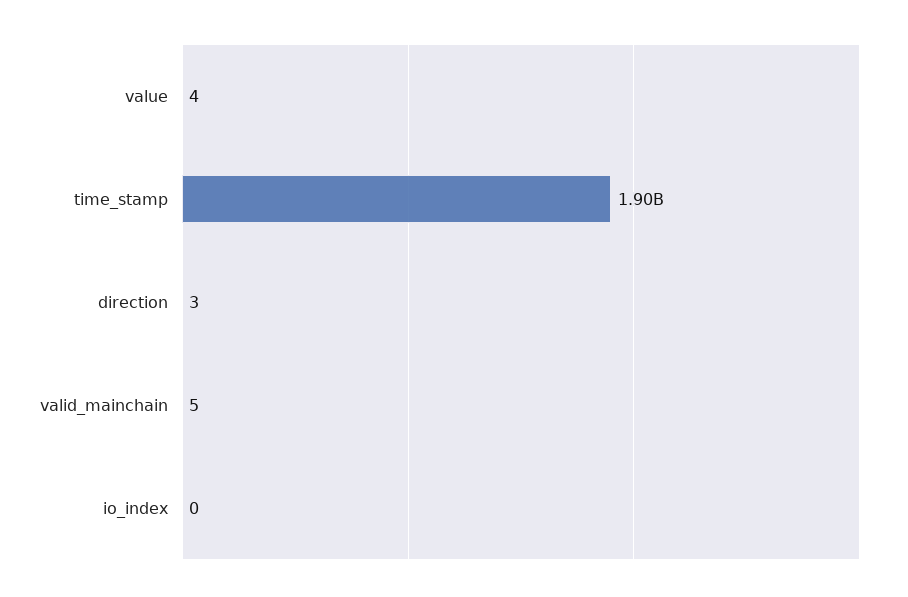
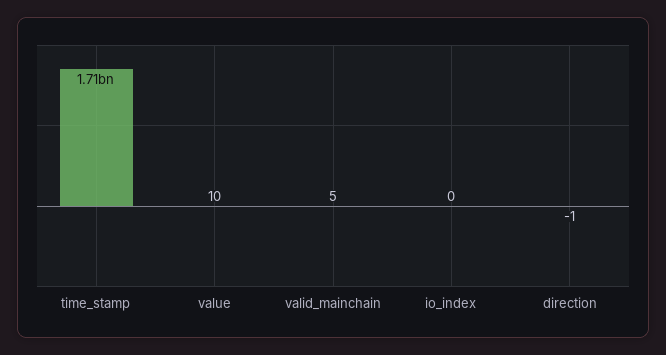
  {
-   "value": 4,
+   "value": 10,
-   "time_stamp": 1900000000,
+   "time_stamp": 1710000000,
-   "direction": 3,
+   "direction": -1,
    "valid_mainchain": 5,
    "io_index": 0
  }

